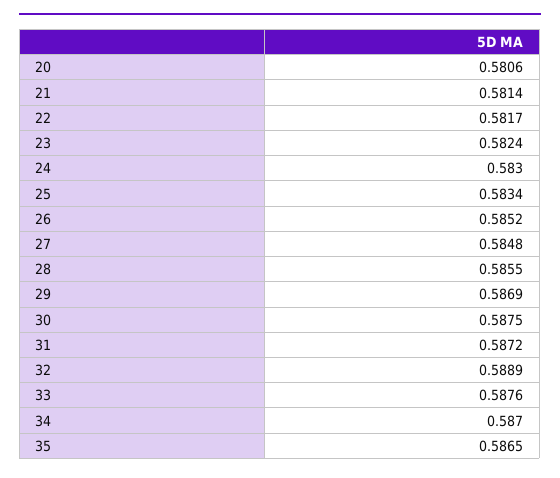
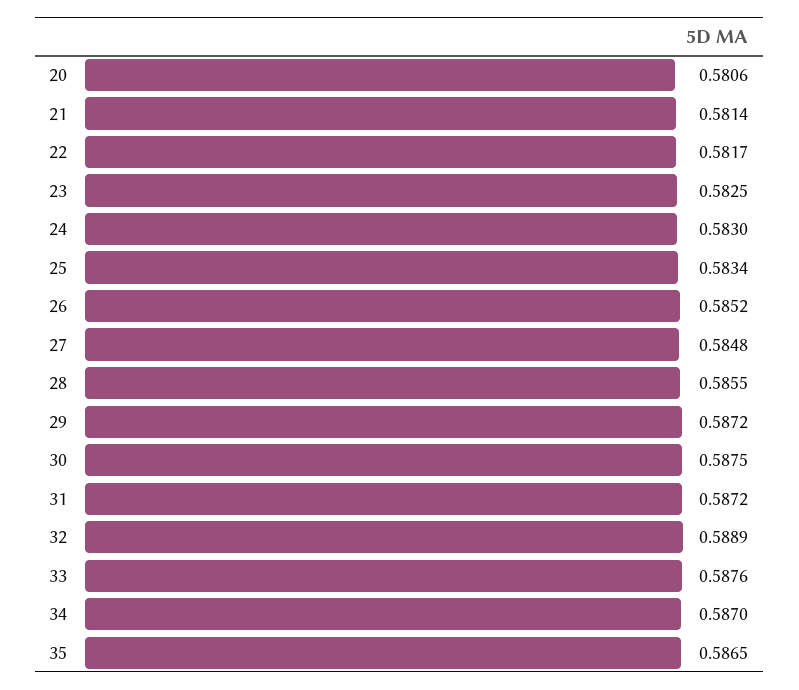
  {
    "20": 0.5806,
    "21": 0.5814,
    "22": 0.5817,
-   "23": 0.5824,
+   "23": 0.5825,
    "24": 0.583,
    "25": 0.5834,
    "26": 0.5852,
    "27": 0.5848,
    "28": 0.5855,
-   "29": 0.5869,
+   "29": 0.5872,
    "30": 0.5875,
    "31": 0.5872,
    "32": 0.5889,
    "33": 0.5876,
    "34": 0.587,
    "35": 0.5865
  }

